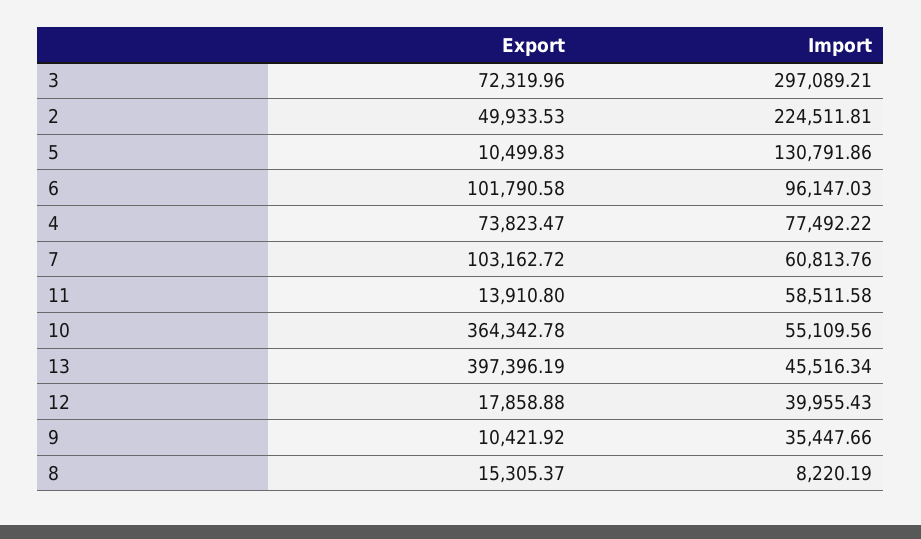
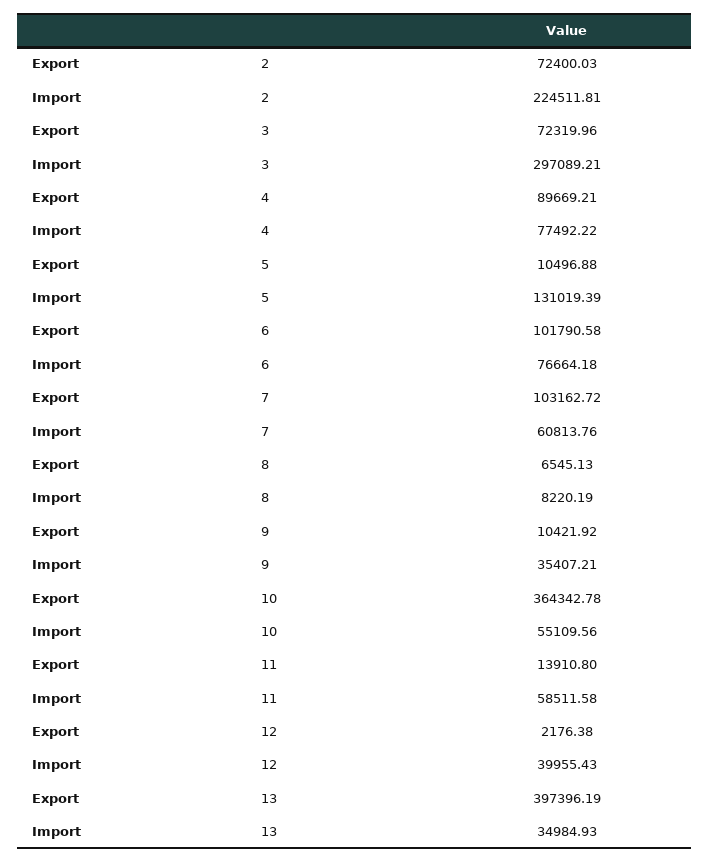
  {
    "Export": {
      "3": 72319.96,
-     "2": 49933.53,
+     "2": 72400.03,
-     "5": 10499.83,
+     "5": 10496.88,
      "6": 101790.58,
-     "4": 73823.47,
+     "4": 89669.21,
      "7": 103162.72,
      "11": 13910.8,
      "10": 364342.78,
      "13": 397396.19,
-     "12": 17858.88,
+     "12": 2176.38,
      "9": 10421.92,
-     "8": 15305.37
+     "8": 6545.13
    },
    "Import": {
      "3": 297089.21,
      "2": 224511.81,
-     "5": 130791.86,
+     "5": 131019.39,
-     "6": 96147.03,
+     "6": 76664.18,
      "4": 77492.22,
      "7": 60813.76,
      "11": 58511.58,
      "10": 55109.56,
-     "13": 45516.34,
+     "13": 34984.93,
      "12": 39955.43,
-     "9": 35447.66,
+     "9": 35407.21,
      "8": 8220.19
    }
  }

